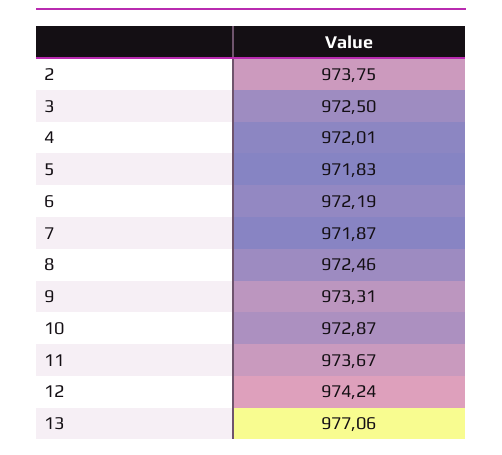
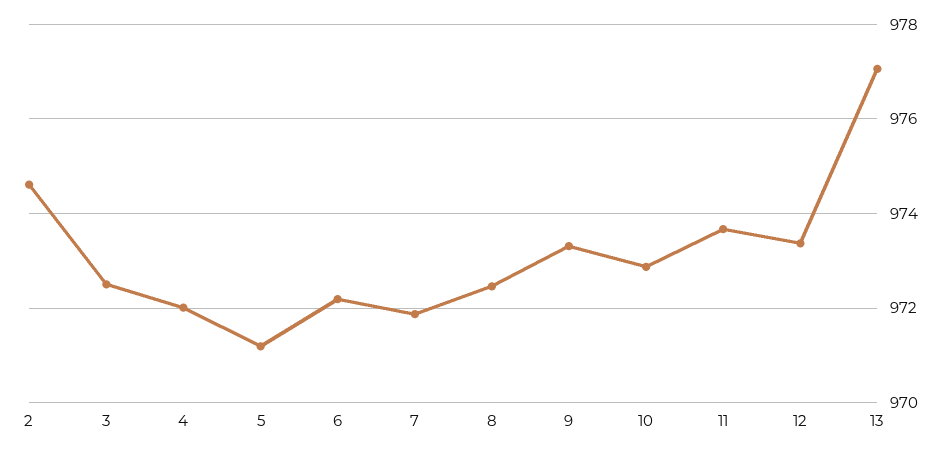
  {
-   "2": 973.75,
+   "2": 974.6,
    "3": 972.5,
    "4": 972.01,
-   "5": 971.83,
+   "5": 971.2,
    "6": 972.19,
    "7": 971.87,
    "8": 972.46,
    "9": 973.31,
    "10": 972.87,
    "11": 973.67,
-   "12": 974.24,
+   "12": 973.4,
    "13": 977.06
  }

